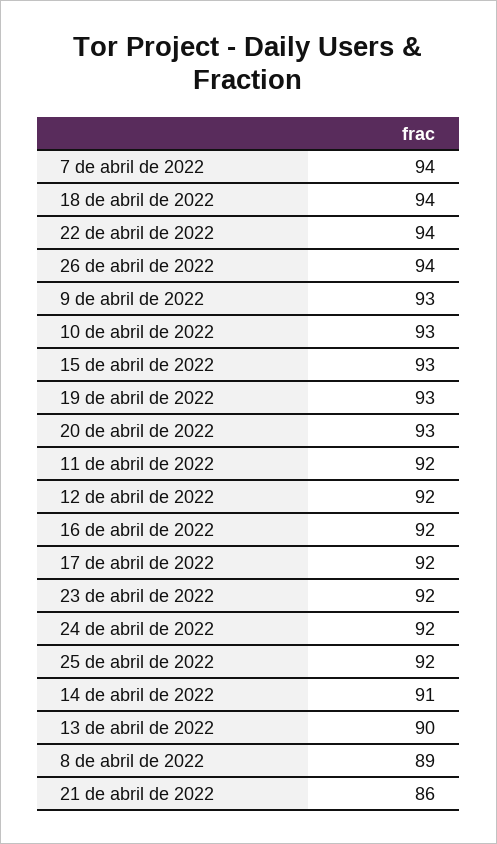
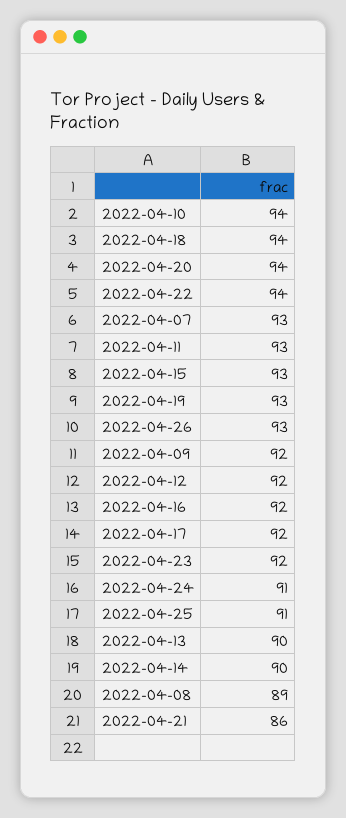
  {
-   "7 de abril de 2022": 94,
+   "7 de abril de 2022": 93,
    "18 de abril de 2022": 94,
    "22 de abril de 2022": 94,
-   "26 de abril de 2022": 94,
+   "26 de abril de 2022": 93,
-   "9 de abril de 2022": 93,
+   "9 de abril de 2022": 92,
-   "10 de abril de 2022": 93,
+   "10 de abril de 2022": 94,
    "15 de abril de 2022": 93,
    "19 de abril de 2022": 93,
-   "20 de abril de 2022": 93,
+   "20 de abril de 2022": 94,
-   "11 de abril de 2022": 92,
+   "11 de abril de 2022": 93,
    "12 de abril de 2022": 92,
    "16 de abril de 2022": 92,
    "17 de abril de 2022": 92,
    "23 de abril de 2022": 92,
-   "24 de abril de 2022": 92,
+   "24 de abril de 2022": 91,
-   "25 de abril de 2022": 92,
+   "25 de abril de 2022": 91,
-   "14 de abril de 2022": 91,
+   "14 de abril de 2022": 90,
    "13 de abril de 2022": 90,
    "8 de abril de 2022": 89,
    "21 de abril de 2022": 86
  }

